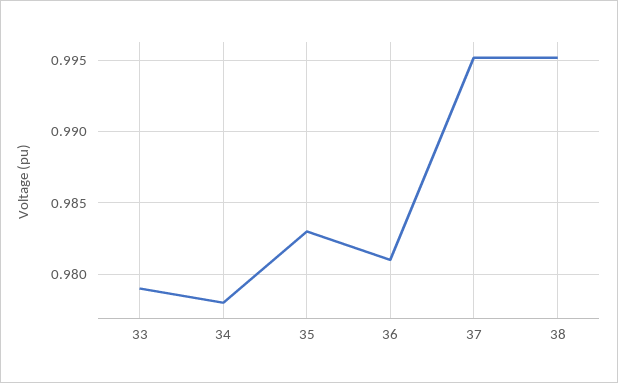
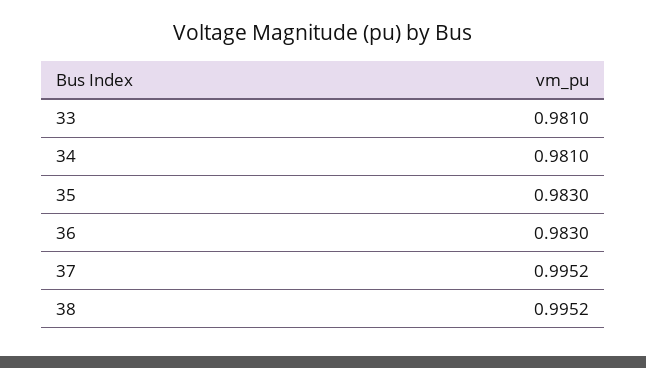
  {
-   "33": 0.979,
+   "33": 0.981,
-   "34": 0.978,
+   "34": 0.981,
    "35": 0.983,
-   "36": 0.981,
+   "36": 0.983,
    "37": 0.9952,
    "38": 0.9952
  }

